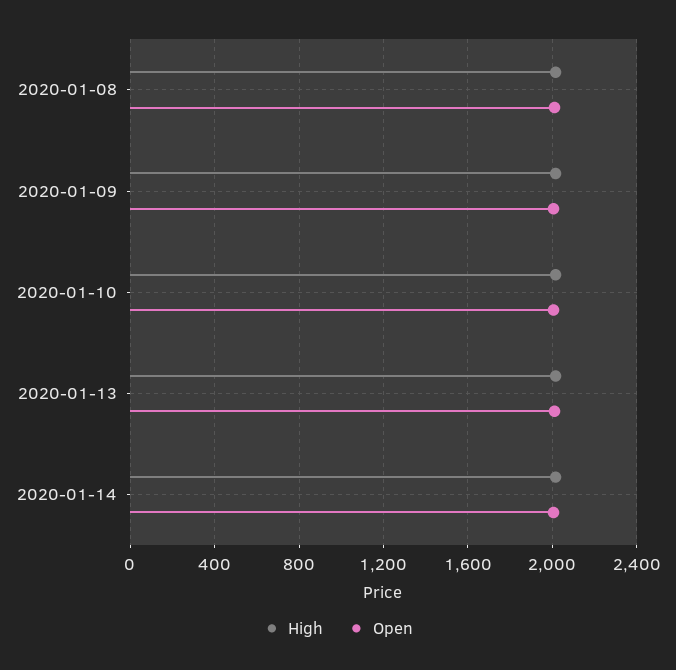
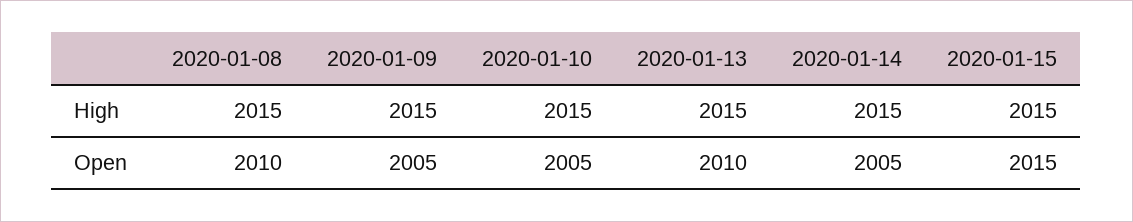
  {
    "High": {
      "2020-01-08": 2015,
      "2020-01-09": 2015,
      "2020-01-10": 2015,
      "2020-01-13": 2015,
-     "2020-01-14": 2015
+     "2020-01-14": 2015,
+     "2020-01-15": 2015
    },
    "Open": {
      "2020-01-08": 2010,
      "2020-01-09": 2005,
      "2020-01-10": 2005,
      "2020-01-13": 2010,
-     "2020-01-14": 2005
+     "2020-01-14": 2005,
+     "2020-01-15": 2015
    }
  }

